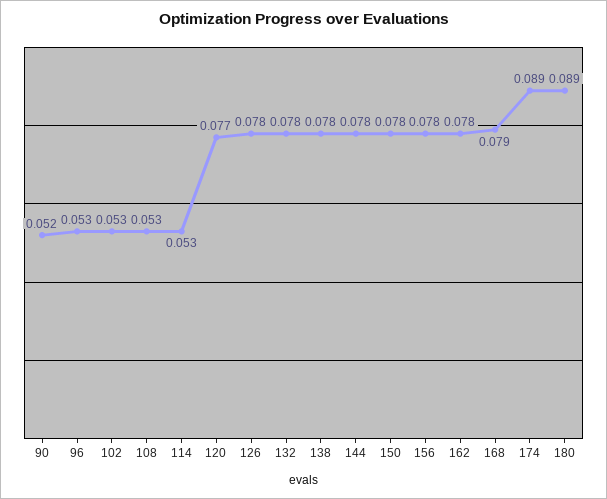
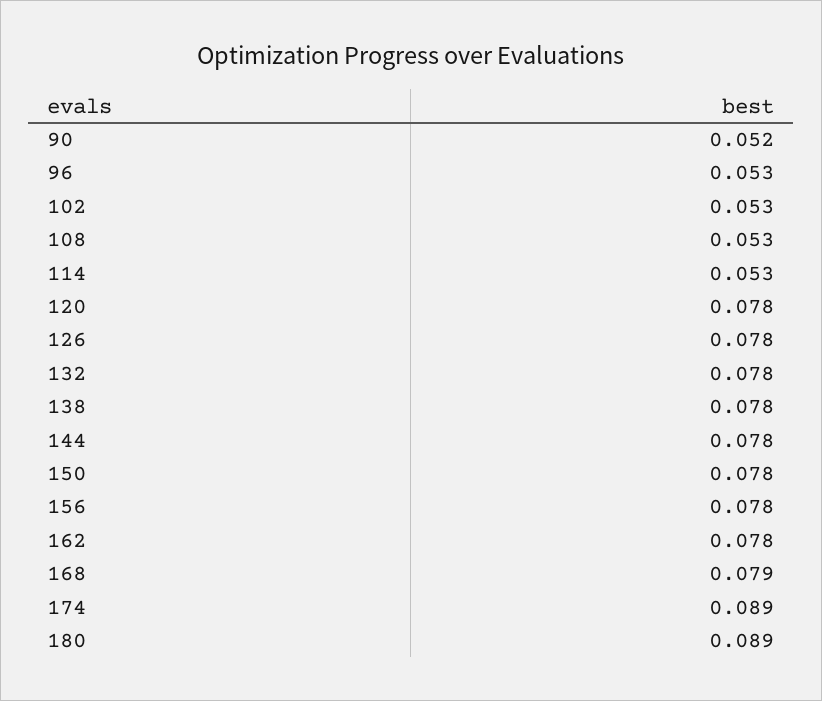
  {
    "90": 0.052,
    "96": 0.053,
    "102": 0.053,
    "108": 0.053,
    "114": 0.053,
-   "120": 0.077,
+   "120": 0.078,
    "126": 0.078,
    "132": 0.078,
    "138": 0.078,
    "144": 0.078,
    "150": 0.078,
    "156": 0.078,
    "162": 0.078,
    "168": 0.079,
    "174": 0.089,
    "180": 0.089
  }

